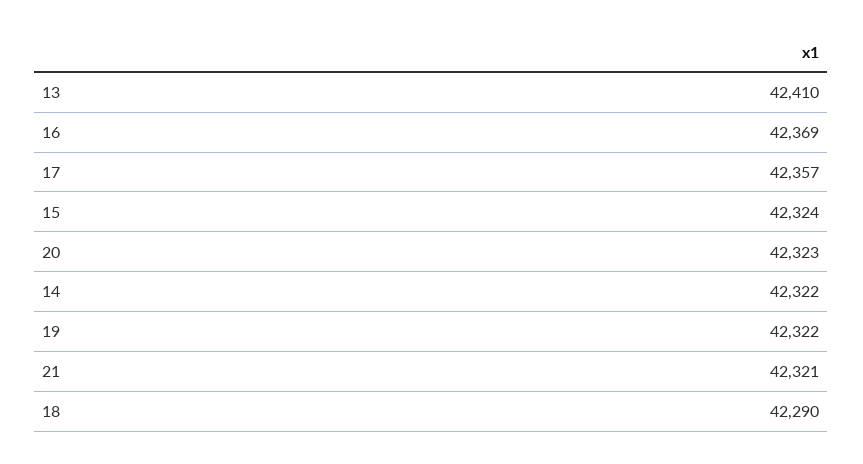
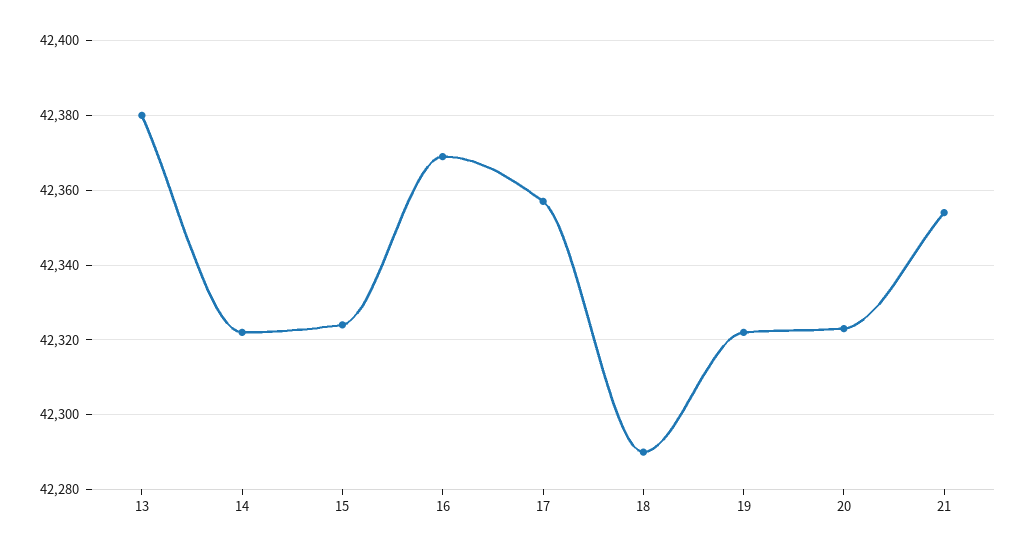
  {
-   "13": 42410,
+   "13": 42380,
    "16": 42369,
    "17": 42357,
    "15": 42324,
    "20": 42323,
    "14": 42322,
    "19": 42322,
-   "21": 42321,
+   "21": 42355,
    "18": 42290
  }

